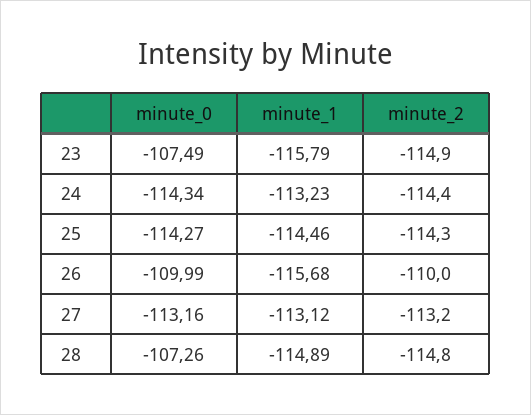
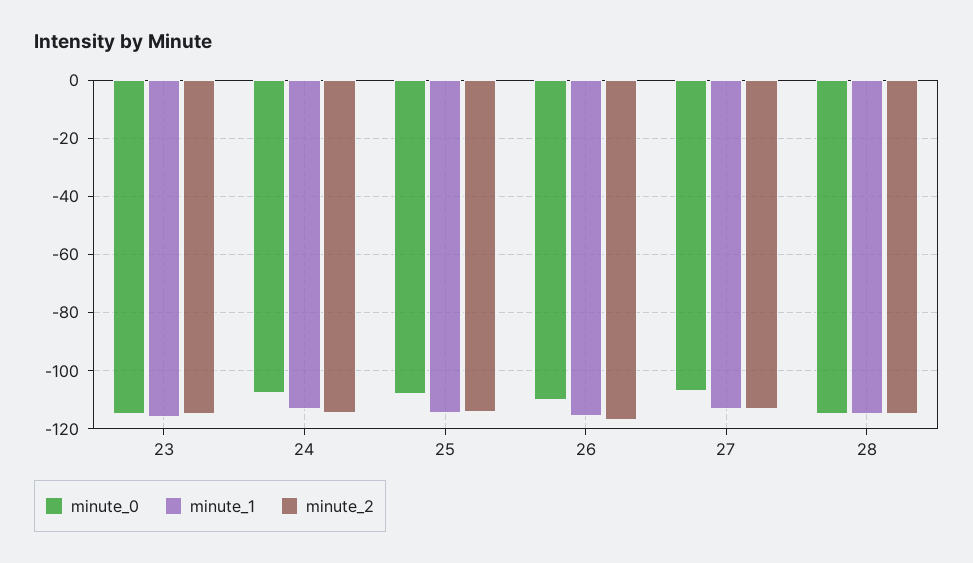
  {
    "minute_0": {
-     "23": -107.49,
+     "23": -115,
-     "24": -114.34,
+     "24": -107.5,
-     "25": -114.27,
+     "25": -107.5,
      "26": -109.99,
-     "27": -113.16,
+     "27": -107.5,
-     "28": -107.26
+     "28": -115
    },
    "minute_1": {
      "23": -115.79,
      "24": -113.23,
      "25": -114.46,
      "26": -115.68,
      "27": -113.12,
      "28": -114.89
    },
    "minute_2": {
      "23": -114.9,
      "24": -114.4,
      "25": -114.3,
-     "26": -110,
+     "26": -117.5,
      "27": -113.2,
      "28": -114.8
    }
  }

